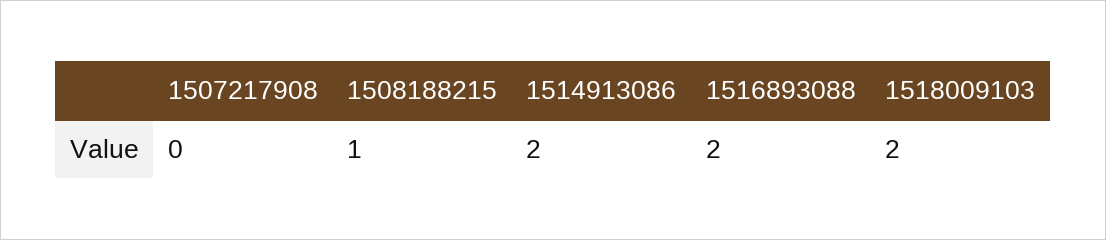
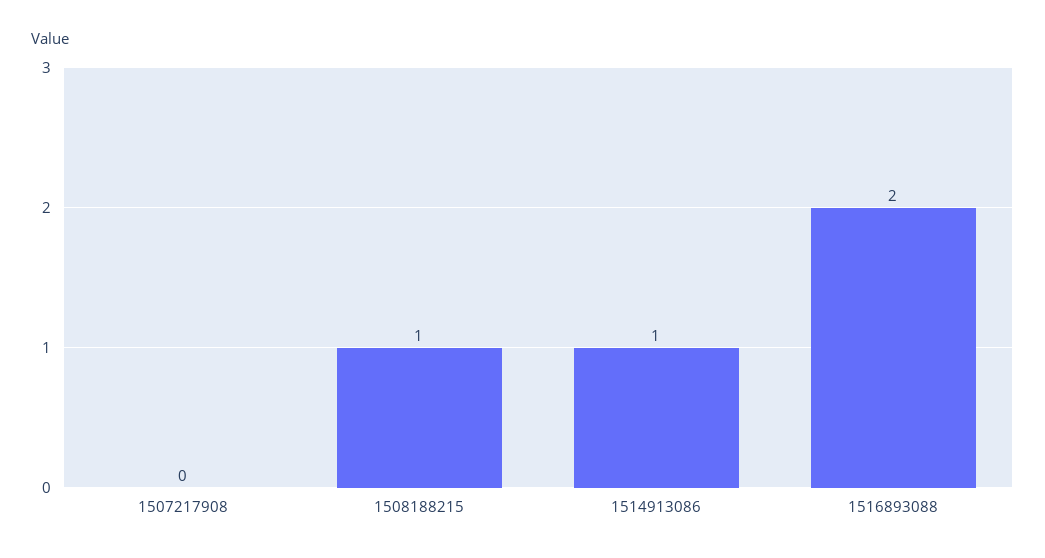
  {
    "1507217908": 0,
    "1508188215": 1,
-   "1514913086": 2,
+   "1514913086": 1,
-   "1516893088": 2,
+   "1516893088": 2
-   "1518009103": 2
  }

